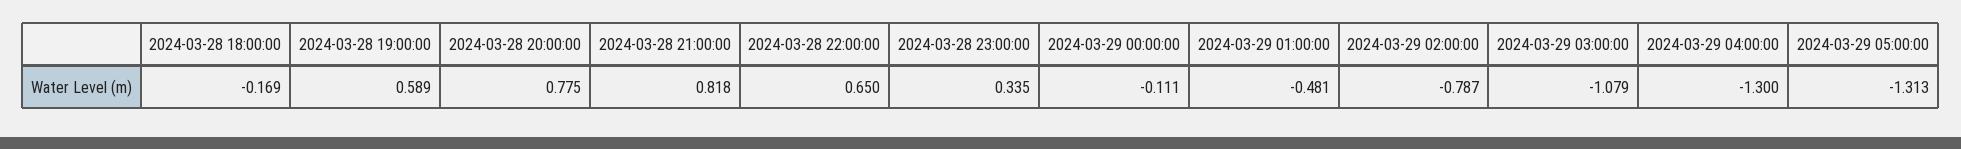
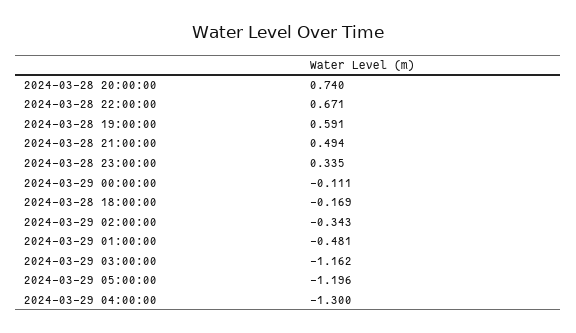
  {
    "2024-03-28 18:00:00": -0.169,
-   "2024-03-28 19:00:00": 0.589,
+   "2024-03-28 19:00:00": 0.591,
-   "2024-03-28 20:00:00": 0.775,
+   "2024-03-28 20:00:00": 0.74,
-   "2024-03-28 21:00:00": 0.818,
+   "2024-03-28 21:00:00": 0.494,
-   "2024-03-28 22:00:00": 0.65,
+   "2024-03-28 22:00:00": 0.671,
    "2024-03-28 23:00:00": 0.335,
    "2024-03-29 00:00:00": -0.111,
    "2024-03-29 01:00:00": -0.481,
-   "2024-03-29 02:00:00": -0.787,
+   "2024-03-29 02:00:00": -0.343,
-   "2024-03-29 03:00:00": -1.079,
+   "2024-03-29 03:00:00": -1.162,
    "2024-03-29 04:00:00": -1.3,
-   "2024-03-29 05:00:00": -1.313
+   "2024-03-29 05:00:00": -1.196
  }

